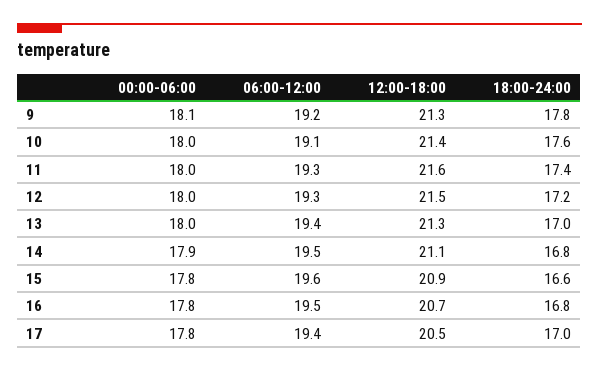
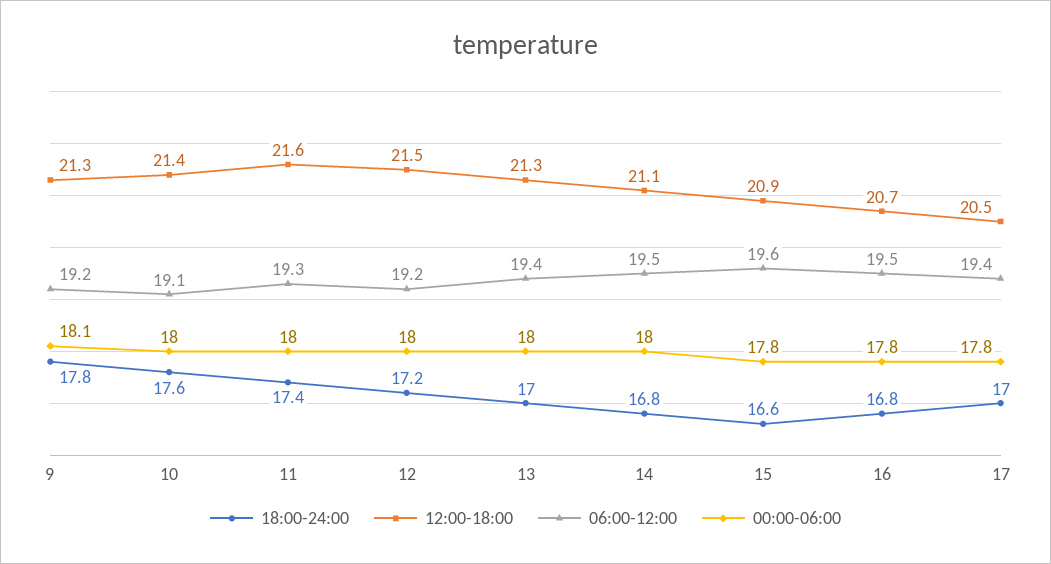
  {
    "00:00-06:00": {
      "9": 18.1,
      "10": 18,
      "11": 18,
      "12": 18,
      "13": 18,
-     "14": 17.9,
+     "14": 18,
      "15": 17.8,
      "16": 17.8,
      "17": 17.8
    },
    "06:00-12:00": {
      "9": 19.2,
      "10": 19.1,
      "11": 19.3,
-     "12": 19.3,
+     "12": 19.2,
      "13": 19.4,
      "14": 19.5,
      "15": 19.6,
      "16": 19.5,
      "17": 19.4
    },
    "12:00-18:00": {
      "9": 21.3,
      "10": 21.4,
      "11": 21.6,
      "12": 21.5,
      "13": 21.3,
      "14": 21.1,
      "15": 20.9,
      "16": 20.7,
      "17": 20.5
    },
    "18:00-24:00": {
      "9": 17.8,
      "10": 17.6,
      "11": 17.4,
      "12": 17.2,
      "13": 17,
      "14": 16.8,
      "15": 16.6,
      "16": 16.8,
      "17": 17
    }
  }

